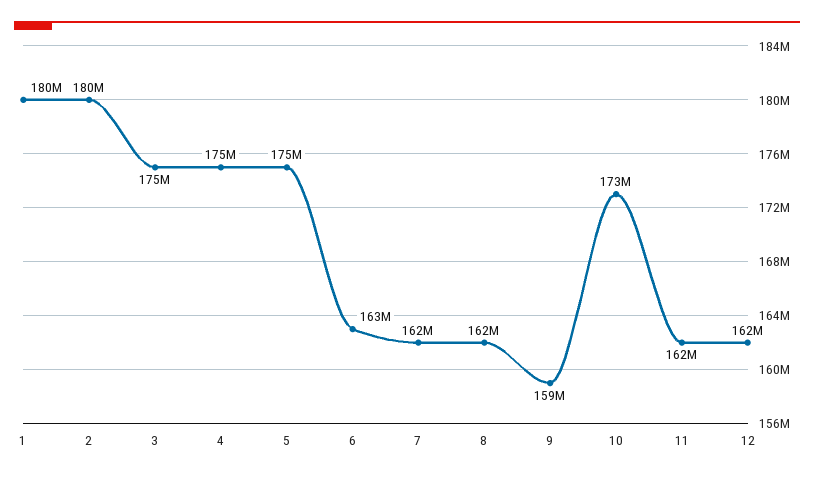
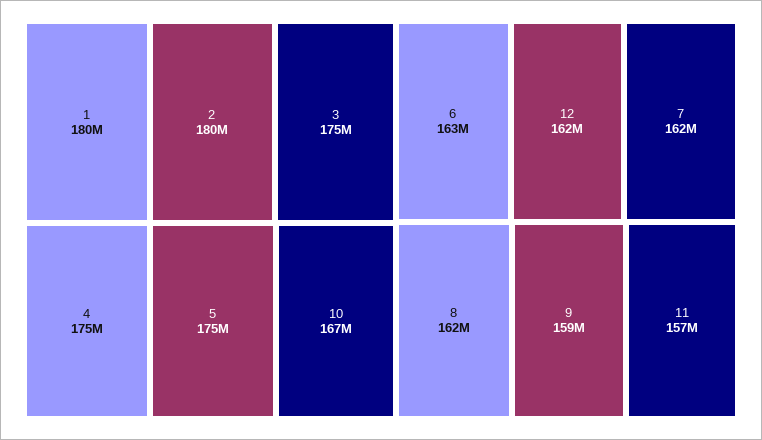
  {
    "1": 180000000,
    "2": 180000000,
    "3": 175000000,
    "4": 175000000,
    "5": 175000000,
    "6": 163000000,
    "7": 162000000,
    "8": 162000000,
    "9": 159000000,
-   "10": 173000000,
+   "10": 167000000,
-   "11": 162000000,
+   "11": 157000000,
    "12": 162000000
  }

